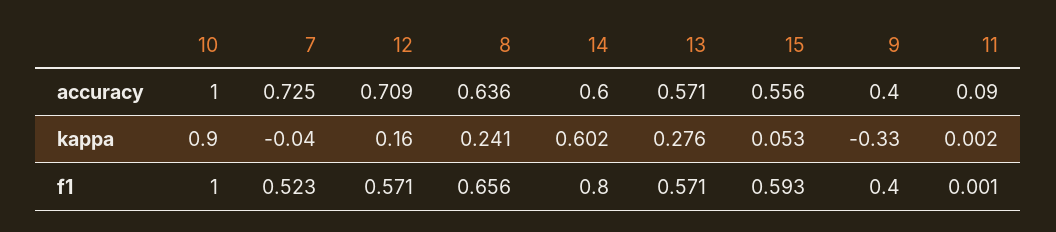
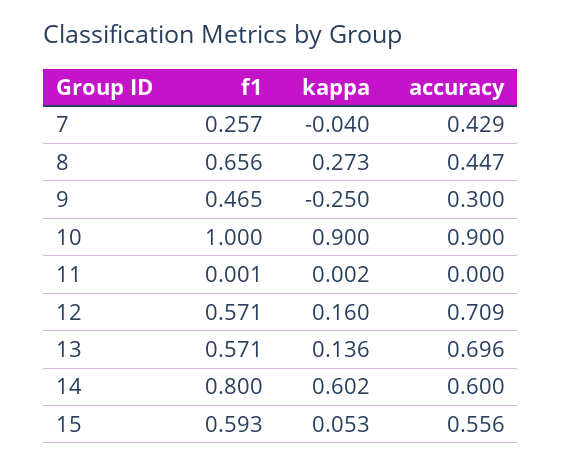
  {
    "10": {
-     "accuracy": 1,
+     "accuracy": 0.9,
      "kappa": 0.9,
      "f1": 1
    },
    "7": {
-     "accuracy": 0.725,
+     "accuracy": 0.429,
      "kappa": -0.04,
-     "f1": 0.523
+     "f1": 0.257
    },
    "12": {
      "accuracy": 0.709,
      "kappa": 0.16,
      "f1": 0.571
    },
    "8": {
-     "accuracy": 0.636,
+     "accuracy": 0.447,
-     "kappa": 0.241,
+     "kappa": 0.273,
      "f1": 0.656
    },
    "14": {
      "accuracy": 0.6,
      "kappa": 0.602,
      "f1": 0.8
    },
    "13": {
-     "accuracy": 0.571,
+     "accuracy": 0.696,
-     "kappa": 0.276,
+     "kappa": 0.136,
      "f1": 0.571
    },
    "15": {
      "accuracy": 0.556,
      "kappa": 0.053,
      "f1": 0.593
    },
    "9": {
-     "accuracy": 0.4,
+     "accuracy": 0.3,
-     "kappa": -0.33,
+     "kappa": -0.25,
-     "f1": 0.4
+     "f1": 0.465
    },
    "11": {
-     "accuracy": 0.09,
+     "accuracy": 0,
      "kappa": 0.002,
      "f1": 0.001
    }
  }

